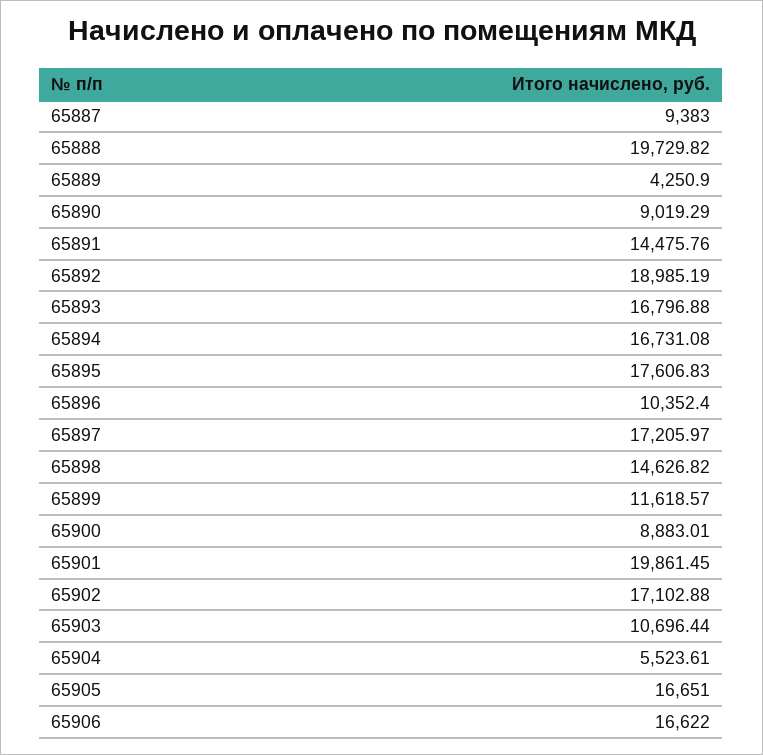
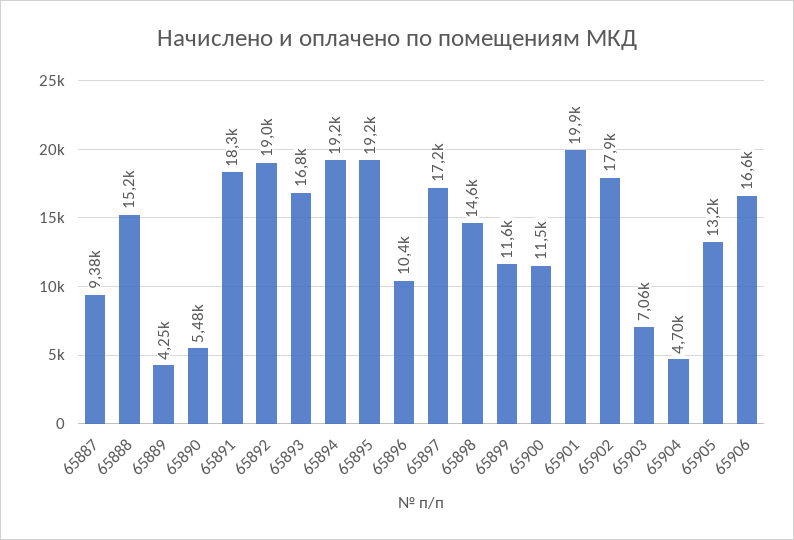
  {
    "65887": 9383,
-   "65888": 19729.82,
+   "65888": 15200,
    "65889": 4250.9,
-   "65890": 9019.29,
+   "65890": 5480,
-   "65891": 14475.76,
+   "65891": 18300,
    "65892": 18985.19,
    "65893": 16796.88,
-   "65894": 16731.08,
+   "65894": 19200,
-   "65895": 17606.83,
+   "65895": 19200,
    "65896": 10352.4,
    "65897": 17205.97,
    "65898": 14626.82,
    "65899": 11618.57,
-   "65900": 8883.01,
+   "65900": 11500,
    "65901": 19861.45,
-   "65902": 17102.88,
+   "65902": 17900,
-   "65903": 10696.44,
+   "65903": 7060,
-   "65904": 5523.61,
+   "65904": 4700,
-   "65905": 16651,
+   "65905": 13200,
    "65906": 16622
  }

